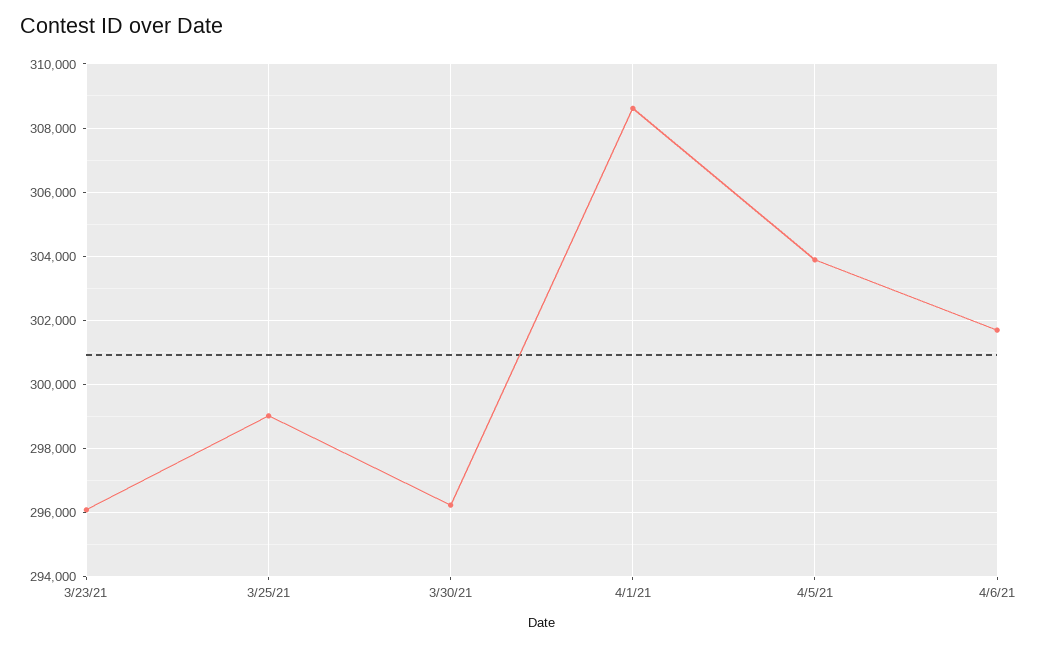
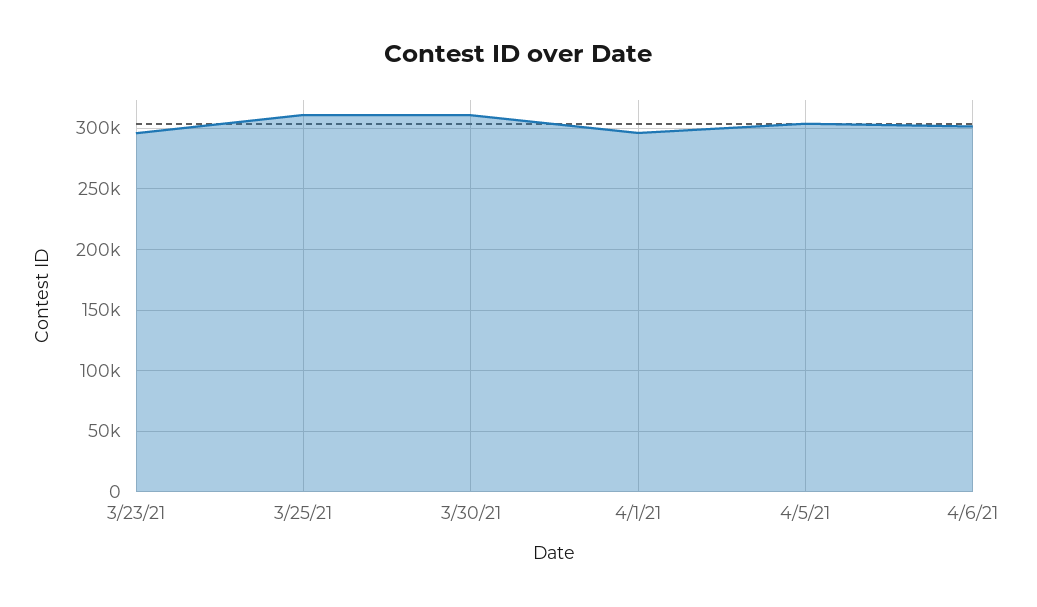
  {
    "3/23/21": 296000,
-   "3/25/21": 299000,
+   "3/25/21": 310000,
-   "3/30/21": 296200,
+   "3/30/21": 310000,
-   "4/1/21": 308600,
+   "4/1/21": 295000,
    "4/5/21": 303800,
    "4/6/21": 301600
  }

